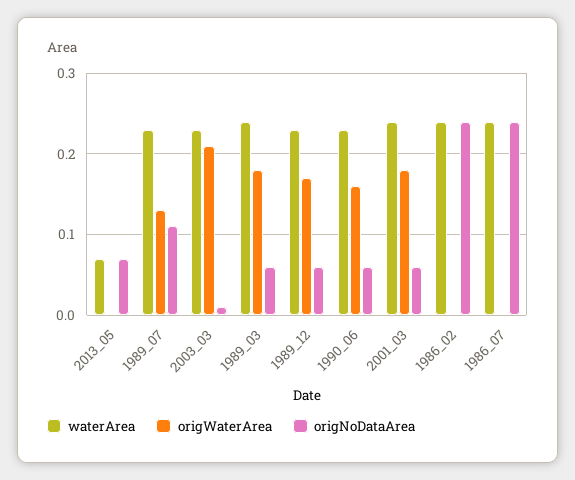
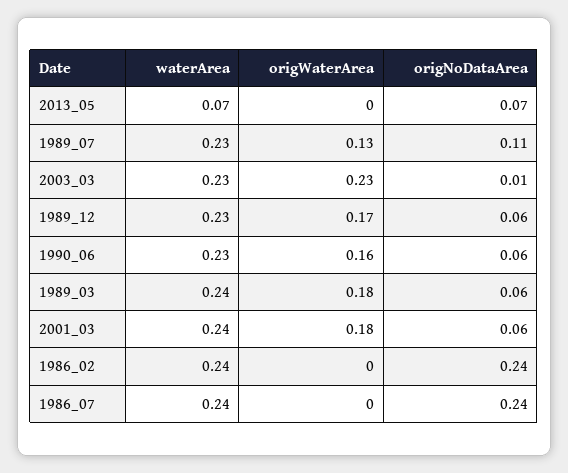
  {
    "waterArea": {
      "2013_05": 0.07,
      "1989_07": 0.23,
      "2003_03": 0.23,
      "1989_03": 0.24,
      "1989_12": 0.23,
      "1990_06": 0.23,
      "2001_03": 0.24,
      "1986_02": 0.24,
      "1986_07": 0.24
    },
    "origWaterArea": {
      "2013_05": 0,
      "1989_07": 0.13,
-     "2003_03": 0.21,
+     "2003_03": 0.23,
      "1989_03": 0.18,
      "1989_12": 0.17,
      "1990_06": 0.16,
      "2001_03": 0.18,
      "1986_02": 0,
      "1986_07": 0
    },
    "origNoDataArea": {
      "2013_05": 0.07,
      "1989_07": 0.11,
      "2003_03": 0.01,
      "1989_03": 0.06,
      "1989_12": 0.06,
      "1990_06": 0.06,
      "2001_03": 0.06,
      "1986_02": 0.24,
      "1986_07": 0.24
    }
  }

